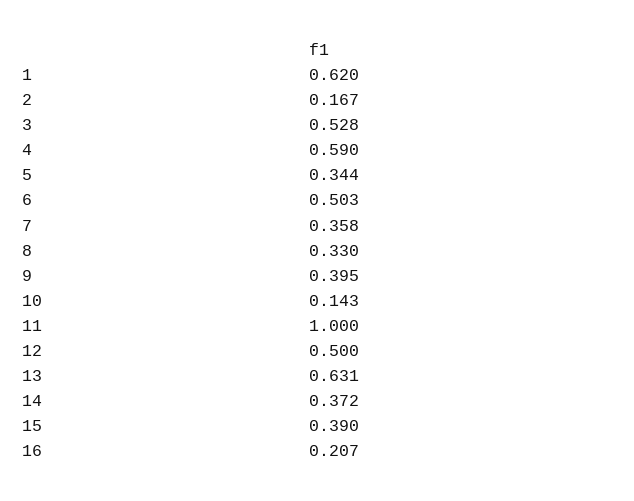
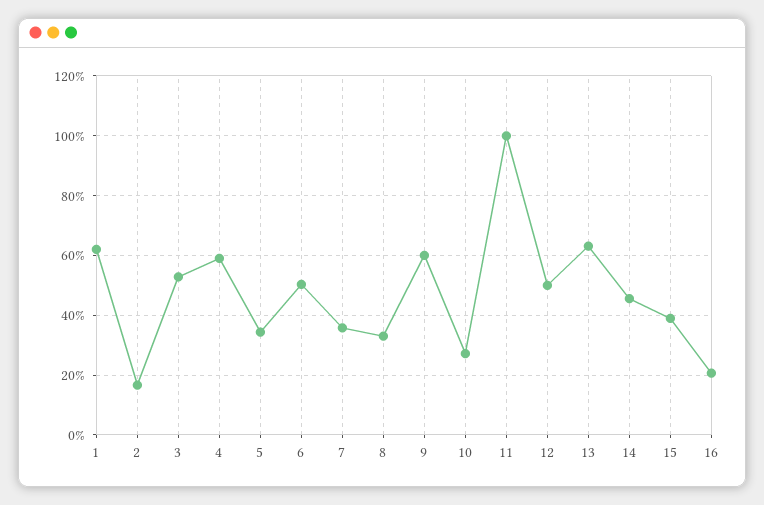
  {
    "1": 0.62,
    "2": 0.167,
    "3": 0.528,
    "4": 0.59,
    "5": 0.344,
    "6": 0.503,
    "7": 0.358,
    "8": 0.33,
-   "9": 0.395,
+   "9": 0.6,
-   "10": 0.143,
+   "10": 0.275,
    "11": 1,
    "12": 0.5,
    "13": 0.631,
-   "14": 0.372,
+   "14": 0.45,
    "15": 0.39,
    "16": 0.207
  }

